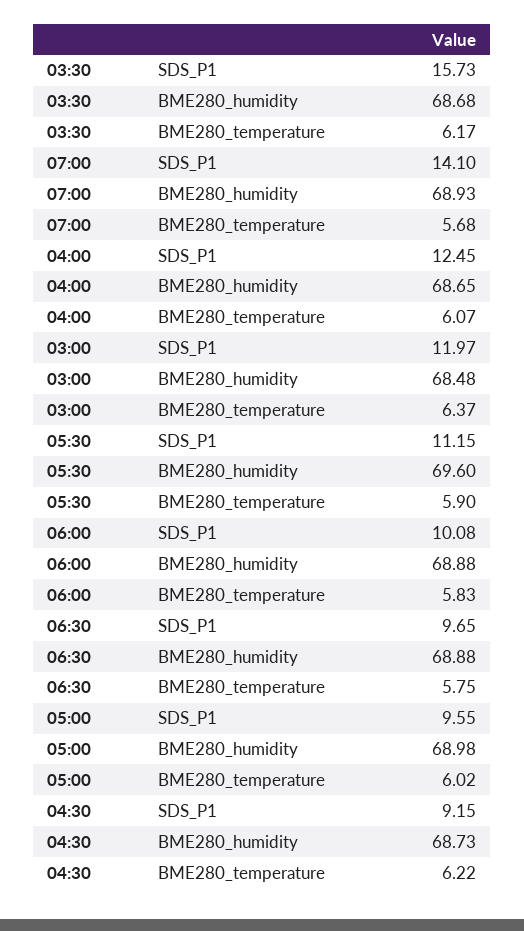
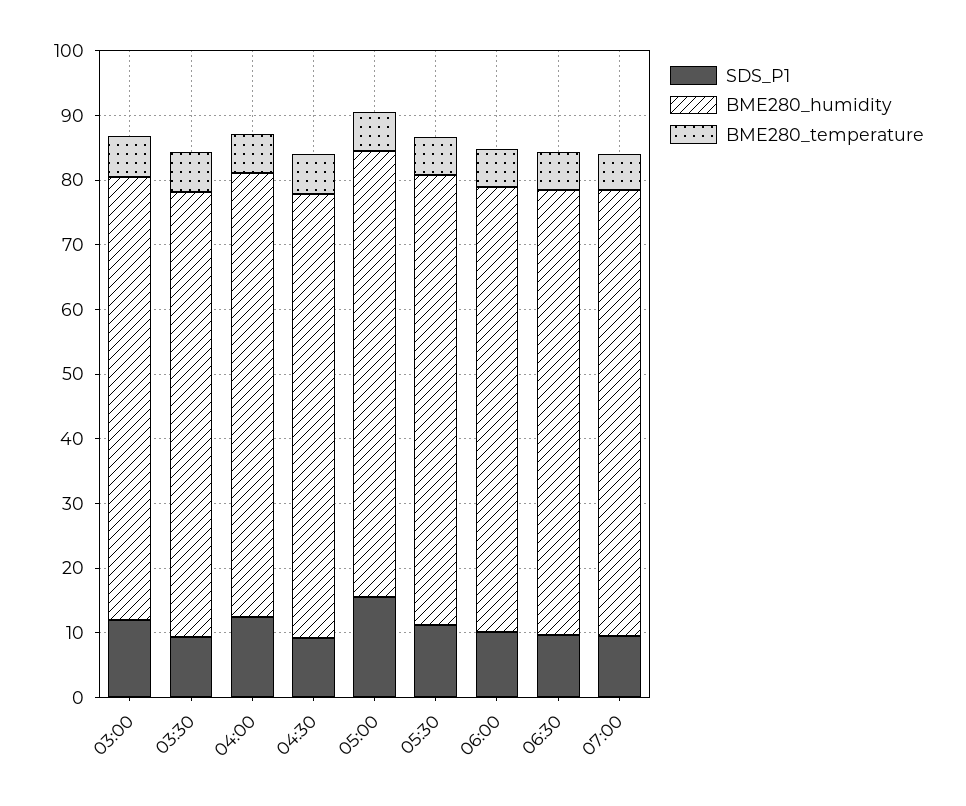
  {
    "SDS_P1": {
-     "03:30": 15.73,
+     "03:30": 10,
-     "07:00": 14.1,
+     "07:00": 10,
      "04:00": 12.45,
      "03:00": 11.97,
      "05:30": 11.15,
      "06:00": 10.08,
      "06:30": 9.65,
-     "05:00": 9.55,
+     "05:00": 16,
      "04:30": 9.15
    },
    "BME280_humidity": {
      "03:30": 68.68,
      "07:00": 68.93,
      "04:00": 68.65,
      "03:00": 68.48,
      "05:30": 69.6,
      "06:00": 68.88,
      "06:30": 68.88,
      "05:00": 68.98,
      "04:30": 68.73
    },
    "BME280_temperature": {
      "03:30": 6.17,
      "07:00": 5.68,
      "04:00": 6.07,
      "03:00": 6.37,
      "05:30": 5.9,
      "06:00": 5.83,
      "06:30": 5.75,
      "05:00": 6.02,
      "04:30": 6.22
    }
  }

